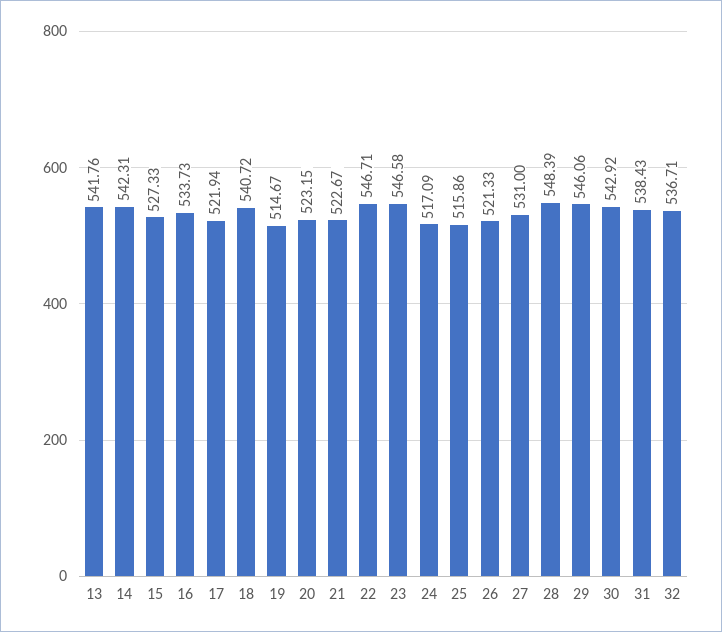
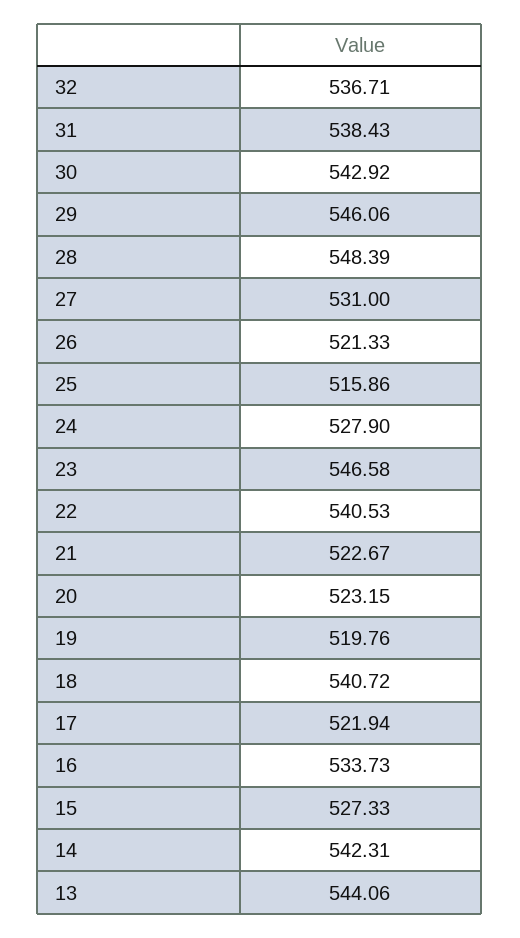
  {
-   "13": 541.76,
+   "13": 544.06,
    "14": 542.31,
    "15": 527.33,
    "16": 533.73,
    "17": 521.94,
    "18": 540.72,
-   "19": 514.67,
+   "19": 519.76,
    "20": 523.15,
    "21": 522.67,
-   "22": 546.71,
+   "22": 540.53,
    "23": 546.58,
-   "24": 517.09,
+   "24": 527.9,
    "25": 515.86,
    "26": 521.33,
    "27": 531,
    "28": 548.39,
    "29": 546.06,
    "30": 542.92,
    "31": 538.43,
    "32": 536.71
  }

